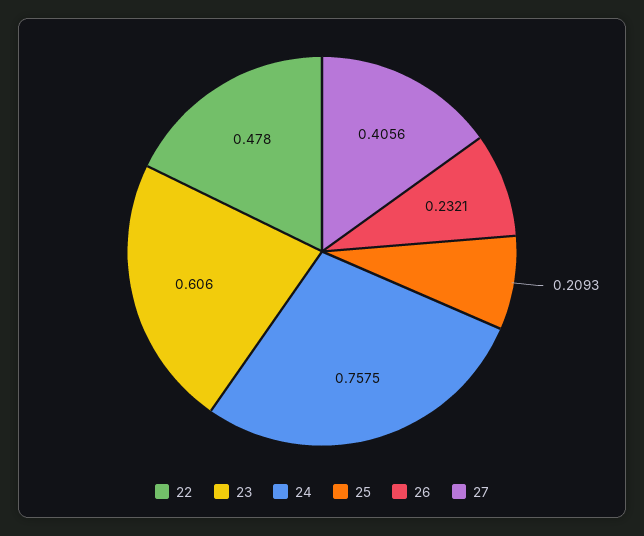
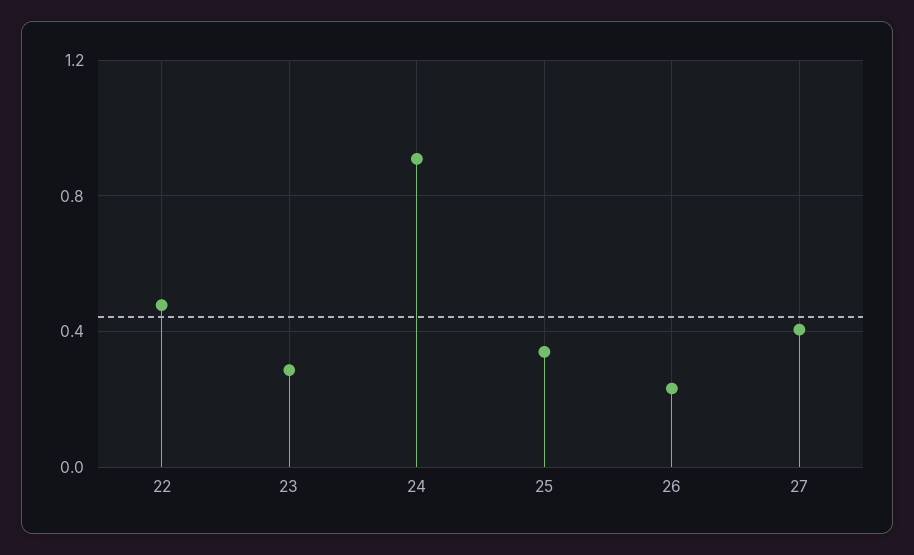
  {
    "22": 0.478,
-   "23": 0.606,
+   "23": 0.3,
-   "24": 0.7575,
+   "24": 0.9,
-   "25": 0.2093,
+   "25": 0.35,
    "26": 0.2321,
    "27": 0.4056
  }

